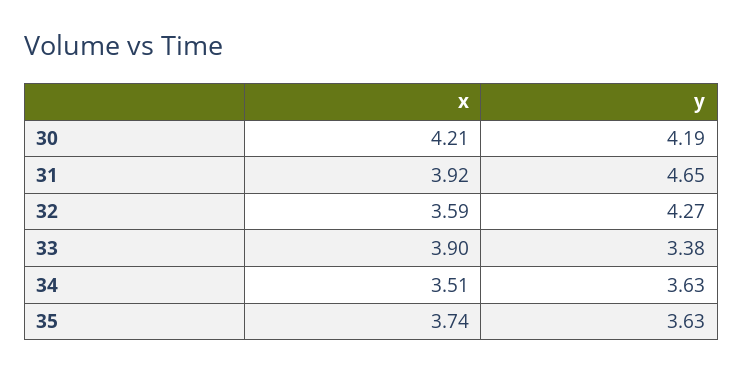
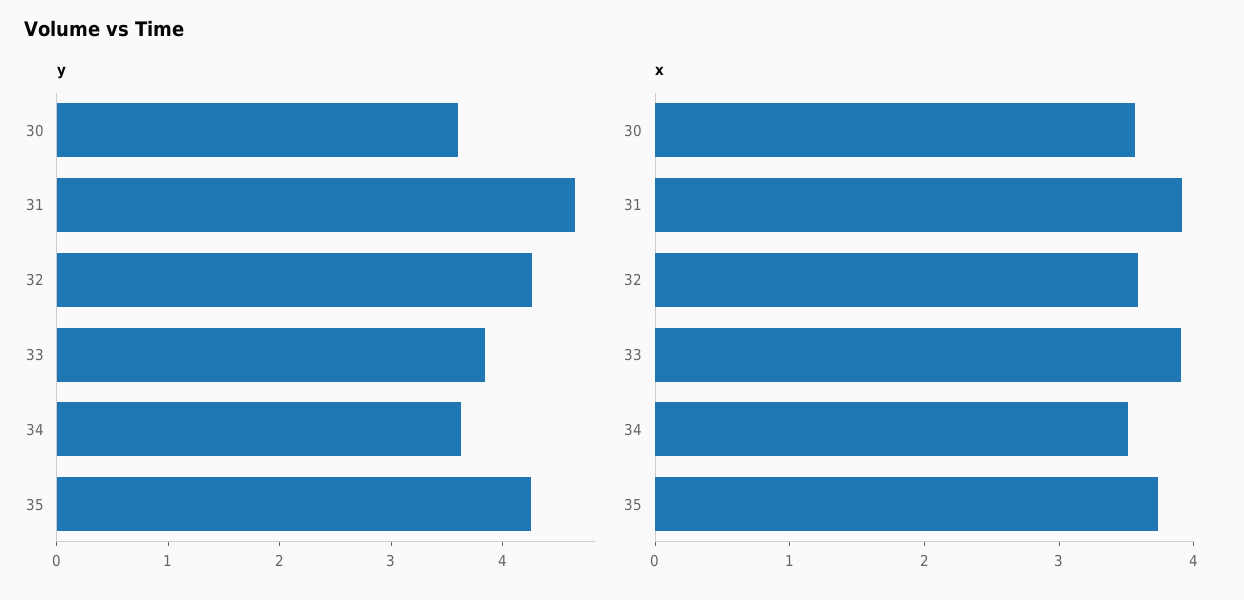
  {
    "x": {
-     "30": 4.21,
+     "30": 3.6,
      "31": 3.92,
      "32": 3.59,
      "33": 3.9,
      "34": 3.51,
      "35": 3.74
    },
    "y": {
-     "30": 4.19,
+     "30": 3.6,
      "31": 4.65,
      "32": 4.27,
-     "33": 3.38,
+     "33": 3.8,
      "34": 3.63,
-     "35": 3.63
+     "35": 4.2
    }
  }

